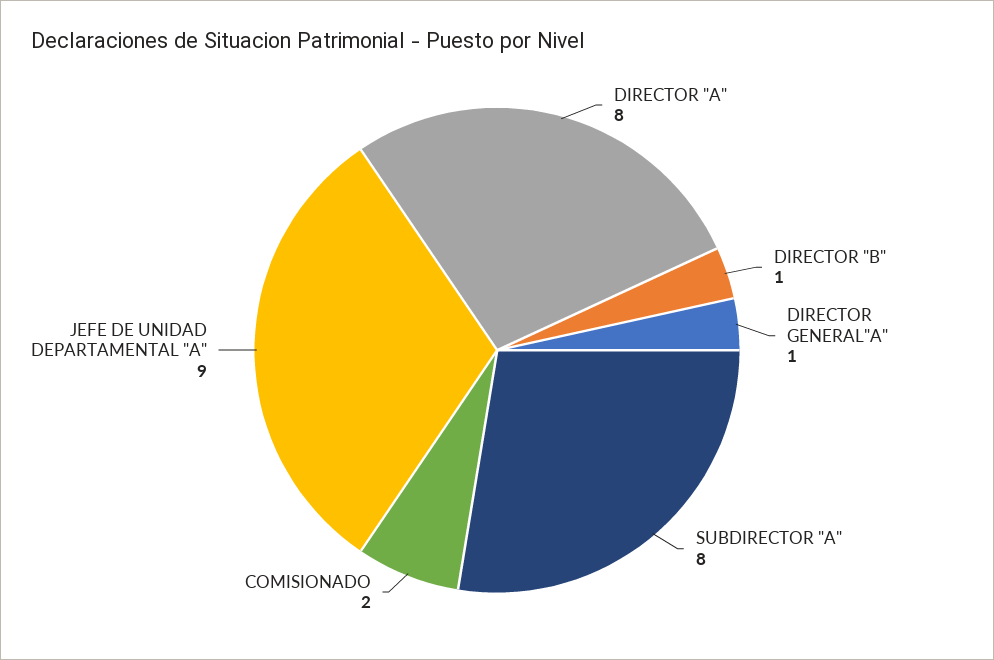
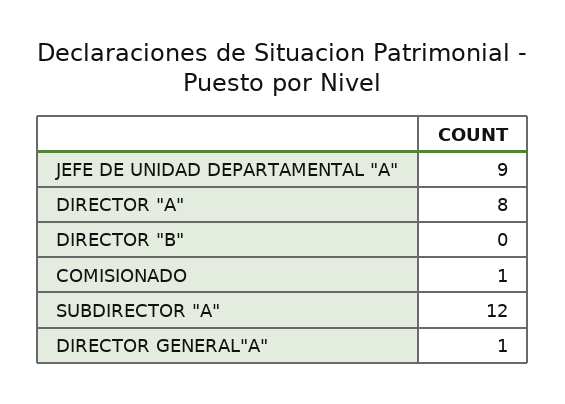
  {
    "DIRECTOR \"A\"": 8,
-   "DIRECTOR \"B\"": 1,
+   "DIRECTOR \"B\"": 0,
    "DIRECTOR GENERAL\"A\"": 1,
-   "SUBDIRECTOR \"A\"": 8,
+   "SUBDIRECTOR \"A\"": 12,
-   "COMISIONADO": 2,
+   "COMISIONADO": 1,
    "JEFE DE UNIDAD DEPARTAMENTAL \"A\"": 9
  }

